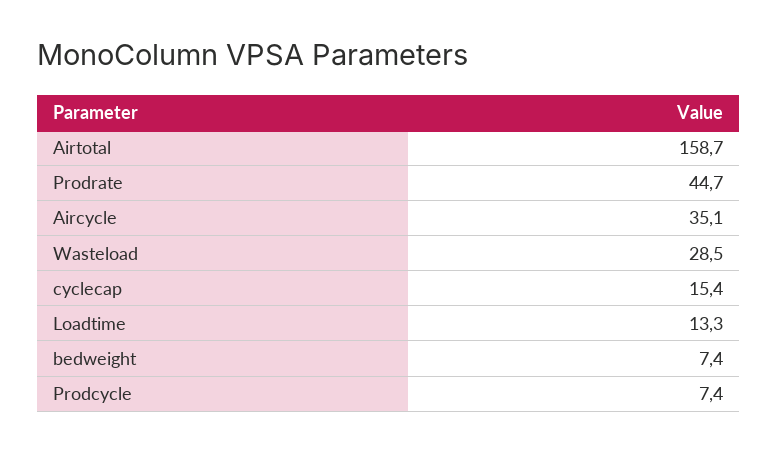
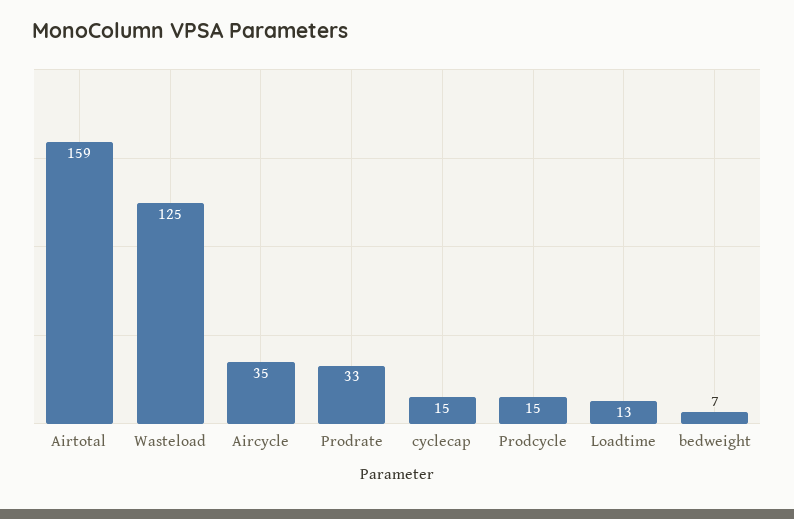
  {
    "Airtotal": 158.7,
-   "Prodrate": 44.7,
+   "Prodrate": 33,
    "Aircycle": 35.1,
-   "Wasteload": 28.5,
+   "Wasteload": 125,
    "cyclecap": 15.4,
    "Loadtime": 13.3,
    "bedweight": 7.4,
-   "Prodcycle": 7.4
+   "Prodcycle": 15
  }

